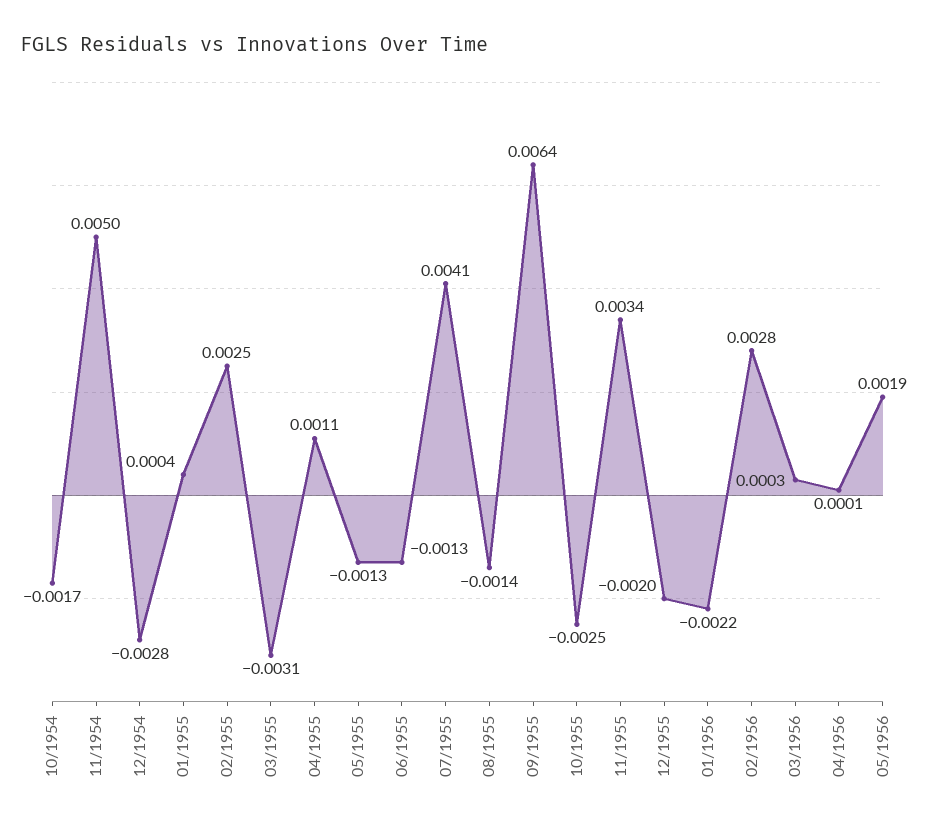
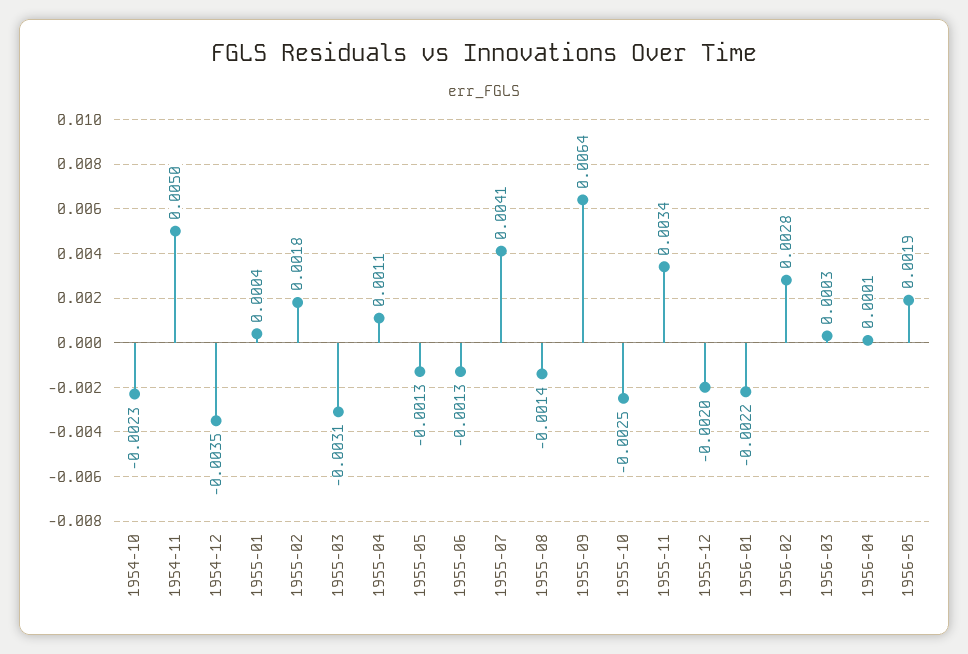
  {
-   "10/1954": -0.0017,
+   "10/1954": -0.0023,
    "11/1954": 0.005,
-   "12/1954": -0.0028,
+   "12/1954": -0.0035,
    "01/1955": 0.0004,
-   "02/1955": 0.0025,
+   "02/1955": 0.0018,
    "03/1955": -0.0031,
    "04/1955": 0.0011,
    "05/1955": -0.0013,
    "06/1955": -0.0013,
    "07/1955": 0.0041,
    "08/1955": -0.0014,
    "09/1955": 0.0064,
    "10/1955": -0.0025,
    "11/1955": 0.0034,
    "12/1955": -0.002,
    "01/1956": -0.0022,
    "02/1956": 0.0028,
    "03/1956": 0.0003,
    "04/1956": 0.0001,
    "05/1956": 0.0019
  }

